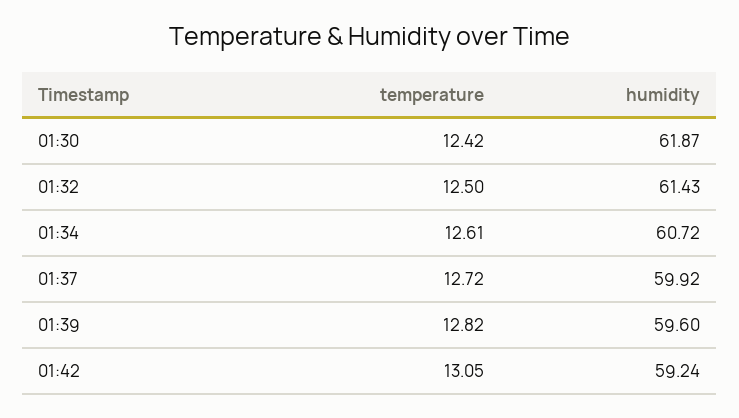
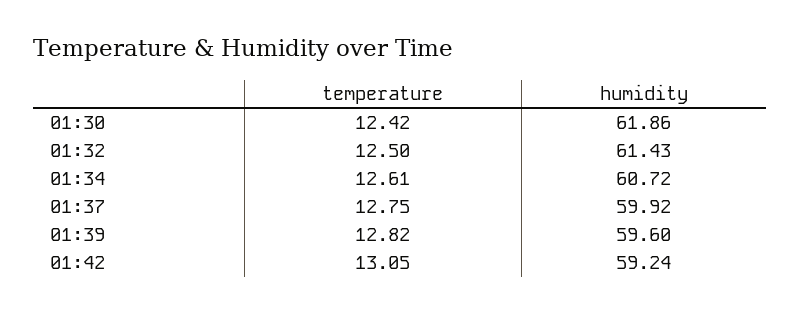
  {
    "temperature": {
      "01:30": 12.42,
      "01:32": 12.5,
      "01:34": 12.61,
-     "01:37": 12.72,
+     "01:37": 12.75,
      "01:39": 12.82,
      "01:42": 13.05
    },
    "humidity": {
-     "01:30": 61.87,
+     "01:30": 61.86,
      "01:32": 61.43,
      "01:34": 60.72,
      "01:37": 59.92,
      "01:39": 59.6,
      "01:42": 59.24
    }
  }

